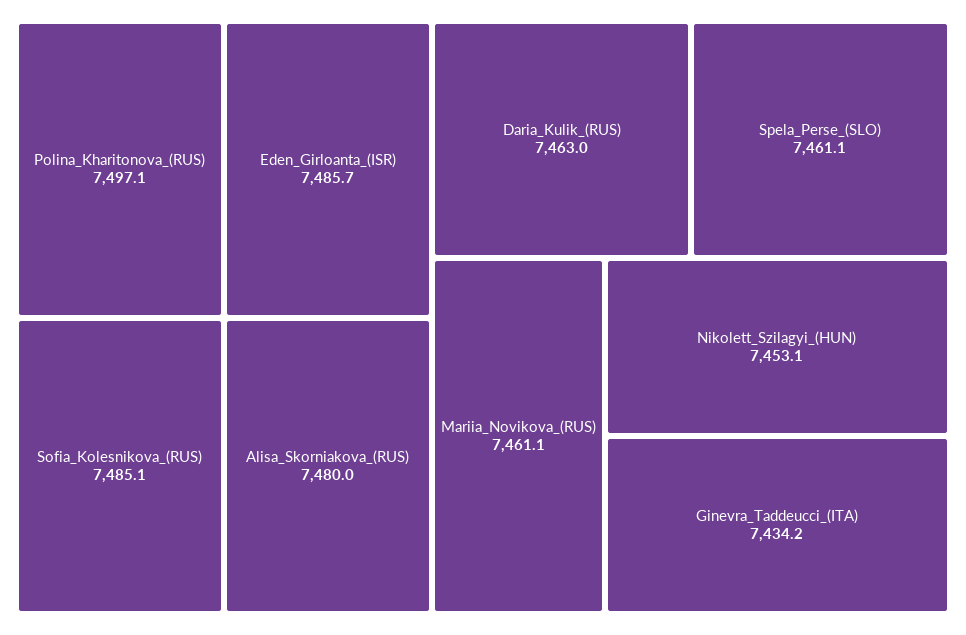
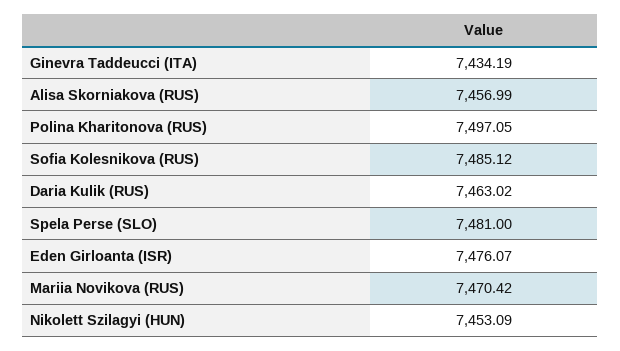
  {
    "Polina_Kharitonova_(RUS)": 7497.05,
-   "Eden_Girloanta_(ISR)": 7485.7,
+   "Eden_Girloanta_(ISR)": 7476.07,
    "Sofia_Kolesnikova_(RUS)": 7485.12,
-   "Alisa_Skorniakova_(RUS)": 7480,
+   "Alisa_Skorniakova_(RUS)": 7456.99,
    "Daria_Kulik_(RUS)": 7463.02,
-   "Spela_Perse_(SLO)": 7461.1,
+   "Spela_Perse_(SLO)": 7481,
-   "Mariia_Novikova_(RUS)": 7461.1,
+   "Mariia_Novikova_(RUS)": 7470.42,
    "Nikolett_Szilagyi_(HUN)": 7453.09,
    "Ginevra_Taddeucci_(ITA)": 7434.19
  }

